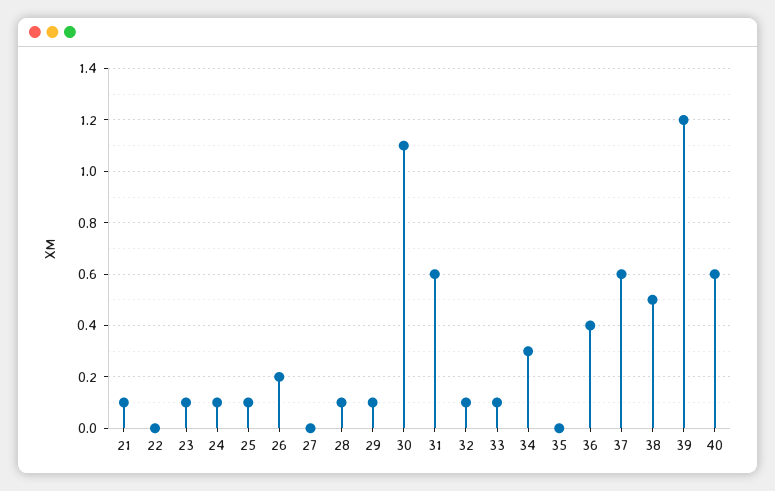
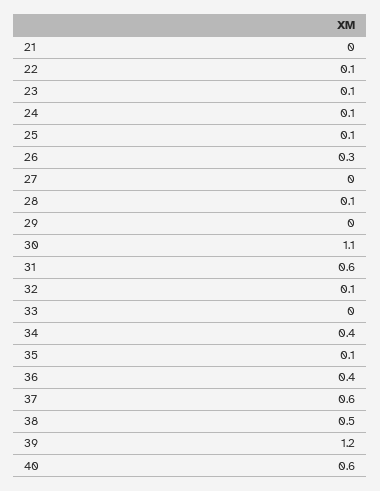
  {
-   "21": 0.1,
+   "21": 0,
-   "22": 0,
+   "22": 0.1,
    "23": 0.1,
    "24": 0.1,
    "25": 0.1,
-   "26": 0.2,
+   "26": 0.3,
    "27": 0,
    "28": 0.1,
-   "29": 0.1,
+   "29": 0,
    "30": 1.1,
    "31": 0.6,
    "32": 0.1,
-   "33": 0.1,
+   "33": 0,
-   "34": 0.3,
+   "34": 0.4,
-   "35": 0,
+   "35": 0.1,
    "36": 0.4,
    "37": 0.6,
    "38": 0.5,
    "39": 1.2,
    "40": 0.6
  }

